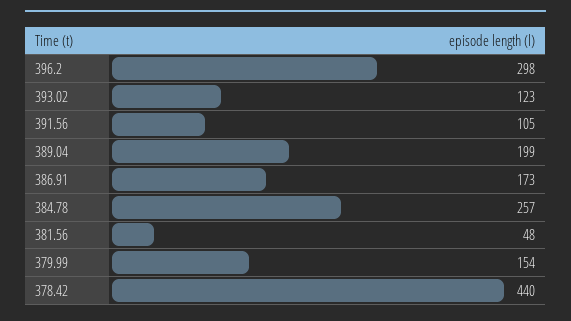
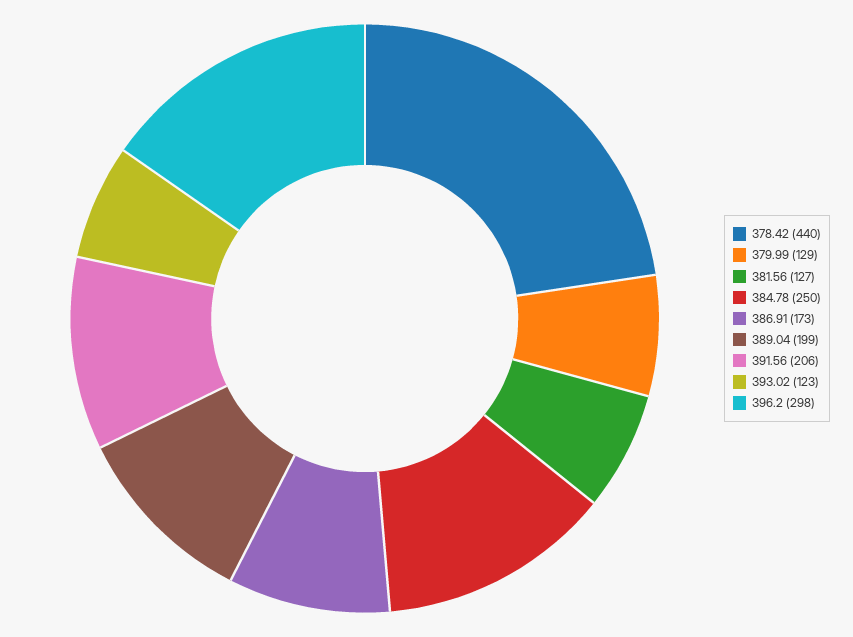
  {
    "396.2": 298,
    "393.02": 123,
-   "391.56": 105,
+   "391.56": 206,
    "389.04": 199,
    "386.91": 173,
-   "384.78": 257,
+   "384.78": 250,
-   "381.56": 48,
+   "381.56": 127,
-   "379.99": 154,
+   "379.99": 129,
    "378.42": 440
  }

